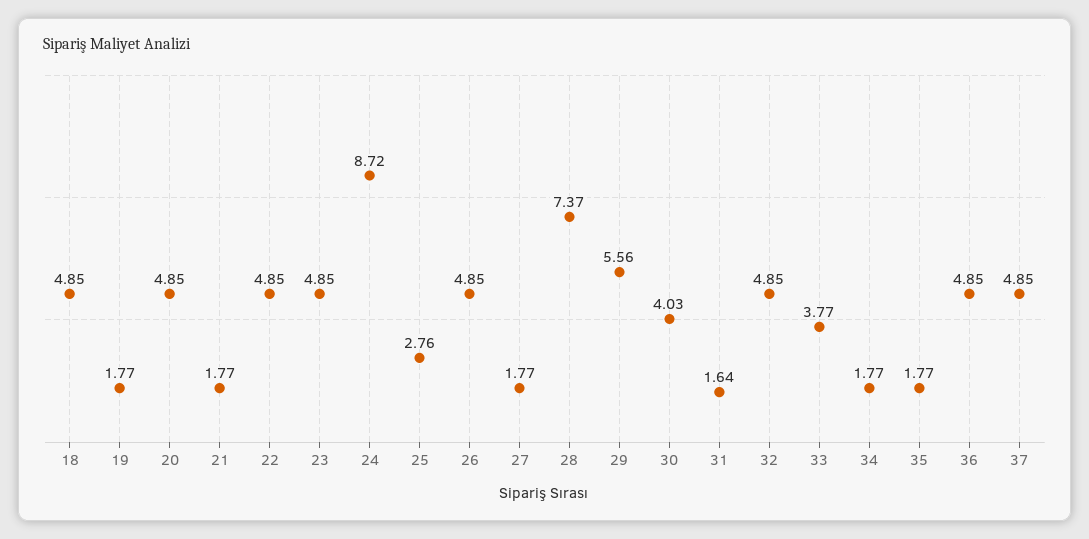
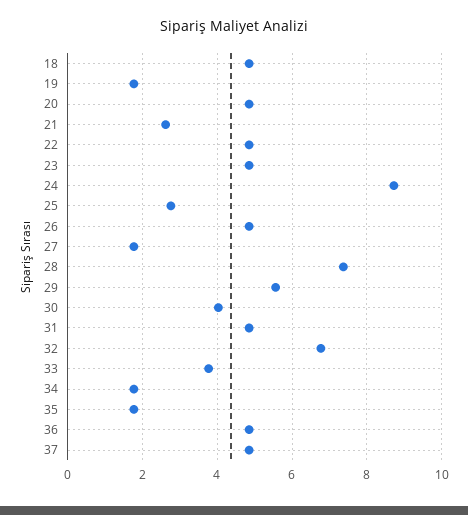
  {
    "18": 4.85,
    "19": 1.77,
    "20": 4.85,
-   "21": 1.77,
+   "21": 2.6,
    "22": 4.85,
    "23": 4.85,
    "24": 8.72,
    "25": 2.76,
    "26": 4.85,
    "27": 1.77,
    "28": 7.37,
    "29": 5.56,
    "30": 4.03,
-   "31": 1.64,
+   "31": 4.8,
-   "32": 4.85,
+   "32": 6.8,
    "33": 3.77,
    "34": 1.77,
    "35": 1.77,
    "36": 4.85,
    "37": 4.85
  }

